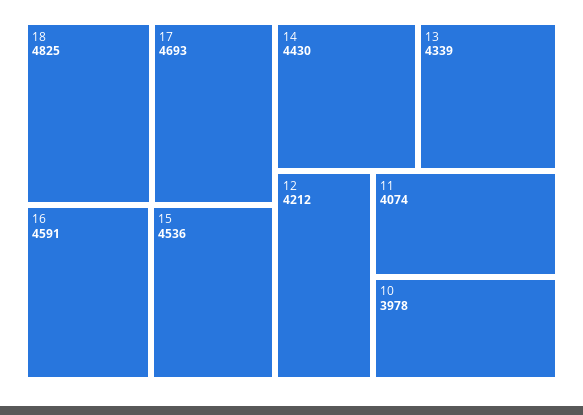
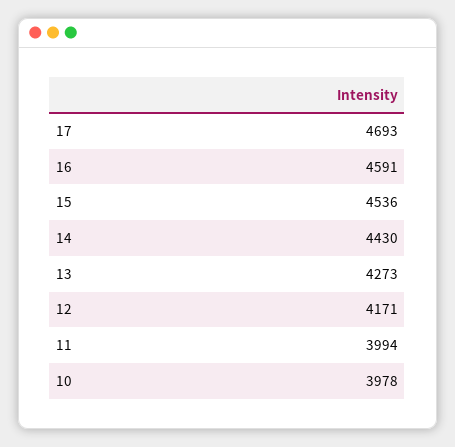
  {
-   "18": 4825,
    "17": 4693,
    "16": 4591,
    "15": 4536,
    "14": 4430,
-   "13": 4339,
+   "13": 4273,
-   "12": 4212,
+   "12": 4171,
-   "11": 4074,
+   "11": 3994,
    "10": 3978
  }

